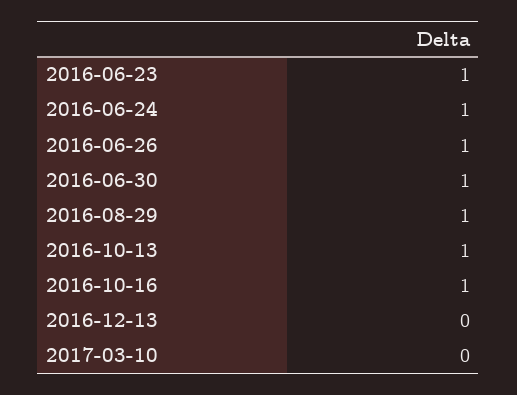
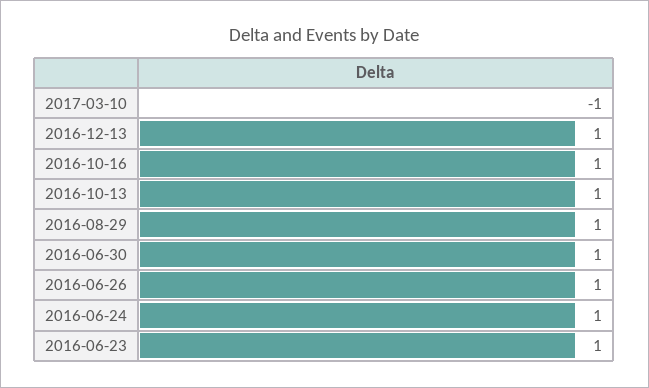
  {
    "2016-06-23": 1,
    "2016-06-24": 1,
    "2016-06-26": 1,
    "2016-06-30": 1,
    "2016-08-29": 1,
    "2016-10-13": 1,
    "2016-10-16": 1,
-   "2016-12-13": 0,
+   "2016-12-13": 1,
-   "2017-03-10": 0
+   "2017-03-10": -1
  }

